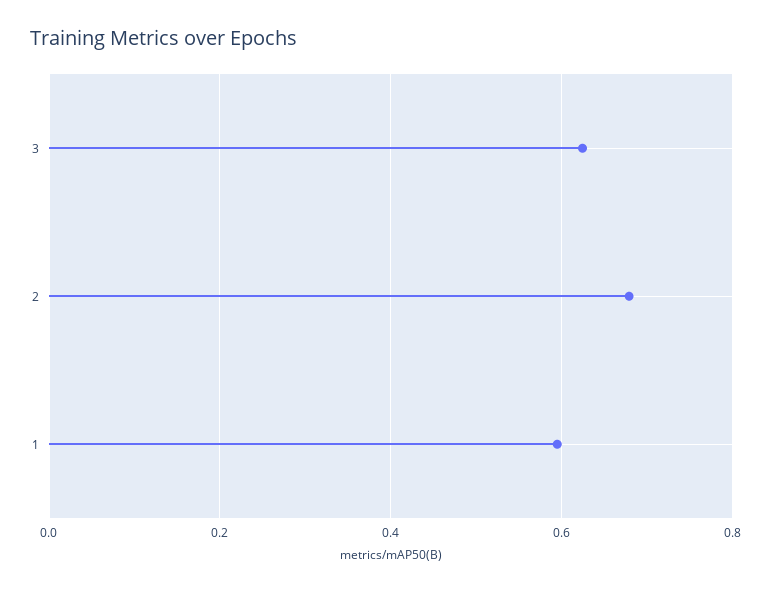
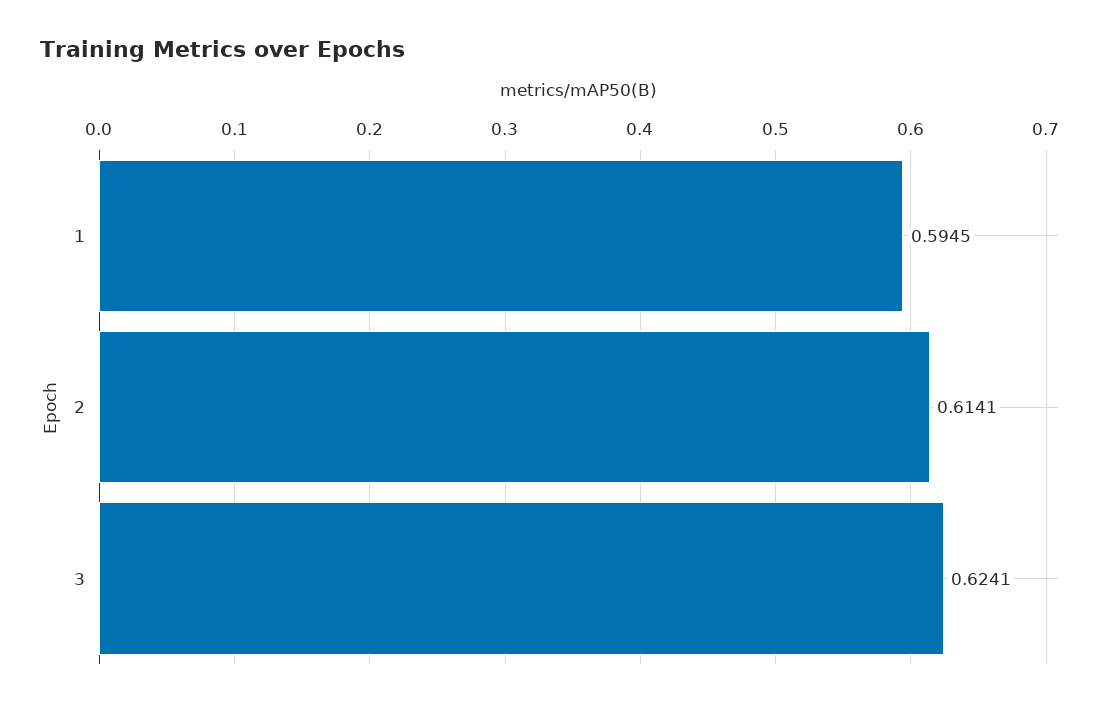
  {
    "3": 0.6241,
-   "2": 0.68,
+   "2": 0.6141,
    "1": 0.5945
  }

